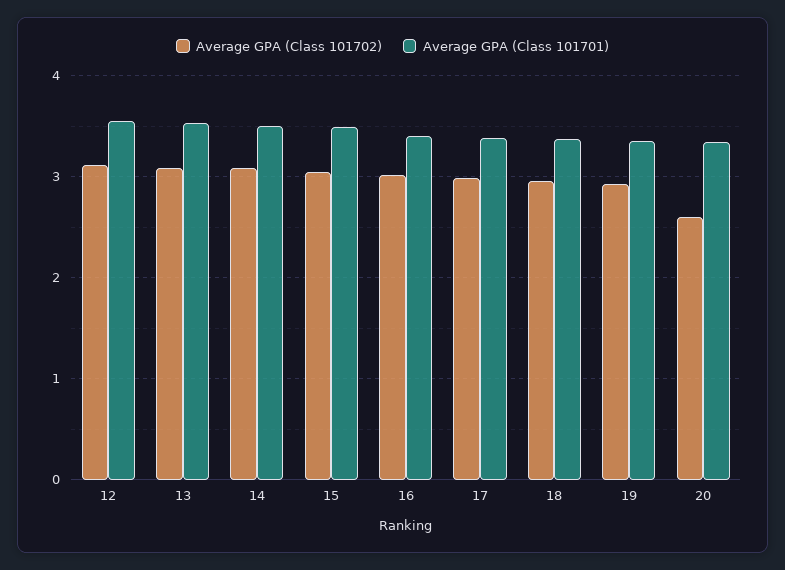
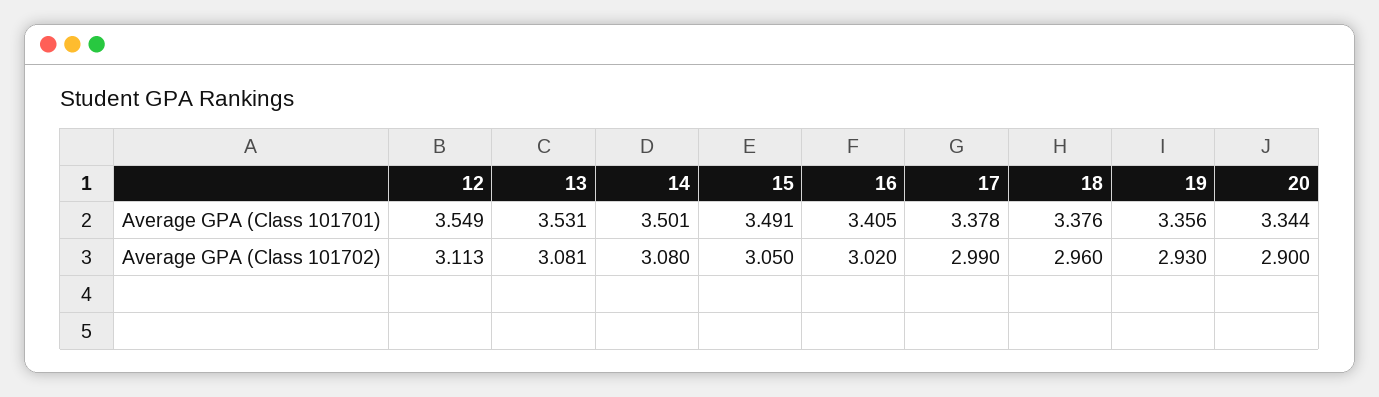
  {
    "Average GPA (Class 101702)": {
      "12": 3.113,
      "13": 3.081,
      "14": 3.08,
      "15": 3.05,
      "16": 3.02,
      "17": 2.99,
      "18": 2.96,
      "19": 2.93,
-     "20": 2.6
+     "20": 2.9
    },
    "Average GPA (Class 101701)": {
      "12": 3.549,
      "13": 3.531,
      "14": 3.501,
      "15": 3.491,
      "16": 3.405,
      "17": 3.378,
      "18": 3.376,
      "19": 3.356,
      "20": 3.344
    }
  }

